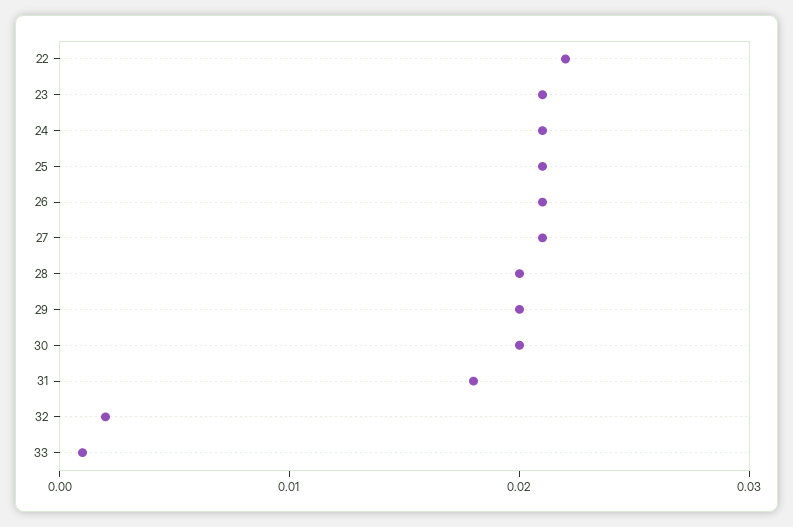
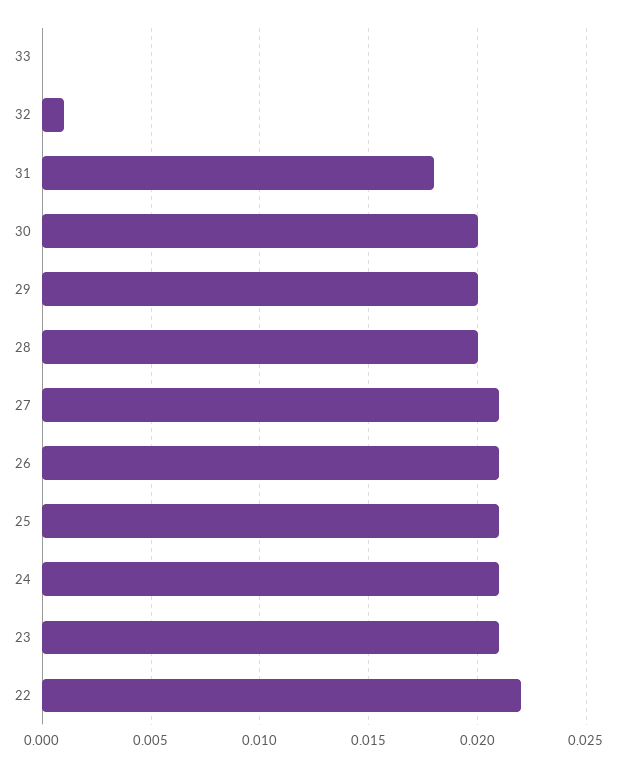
  {
    "22": 0.022,
    "23": 0.021,
    "24": 0.021,
    "25": 0.021,
    "26": 0.021,
    "27": 0.021,
    "28": 0.02,
    "29": 0.02,
    "30": 0.02,
    "31": 0.018,
-   "32": 0.002,
+   "32": 0.001,
-   "33": 0.001
+   "33": 0
  }

